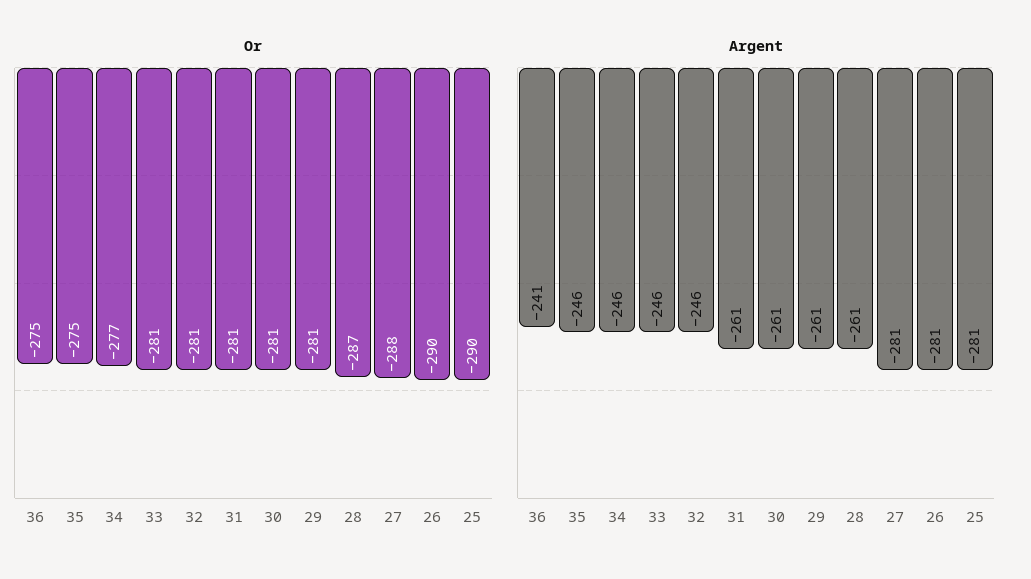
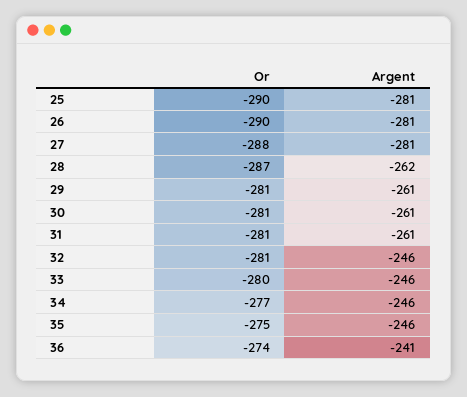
  {
    "Or": {
-     "36": -275,
+     "36": -274,
      "35": -275,
      "34": -277,
-     "33": -281,
+     "33": -280,
      "32": -281,
      "31": -281,
      "30": -281,
      "29": -281,
      "28": -287,
      "27": -288,
      "26": -290,
      "25": -290
    },
    "Argent": {
      "36": -241,
      "35": -246,
      "34": -246,
      "33": -246,
      "32": -246,
      "31": -261,
      "30": -261,
      "29": -261,
-     "28": -261,
+     "28": -262,
      "27": -281,
      "26": -281,
      "25": -281
    }
  }

